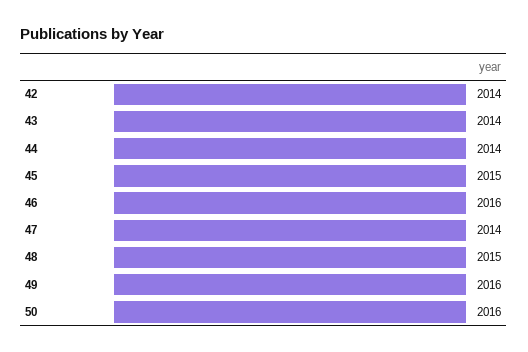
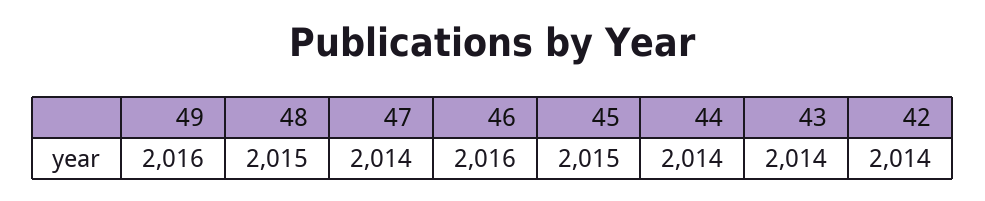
  {
    "42": 2014,
    "43": 2014,
    "44": 2014,
    "45": 2015,
    "46": 2016,
    "47": 2014,
    "48": 2015,
-   "49": 2016,
+   "49": 2016
-   "50": 2016
  }

